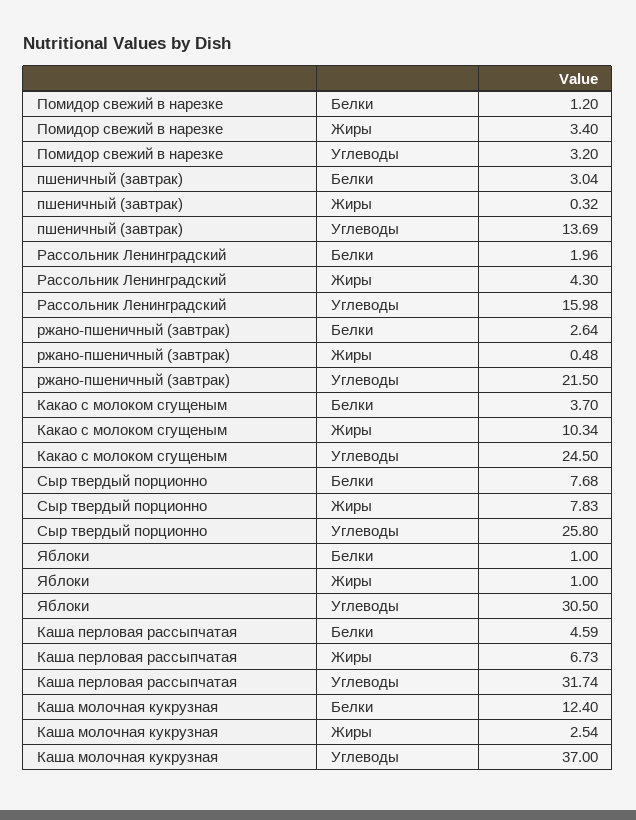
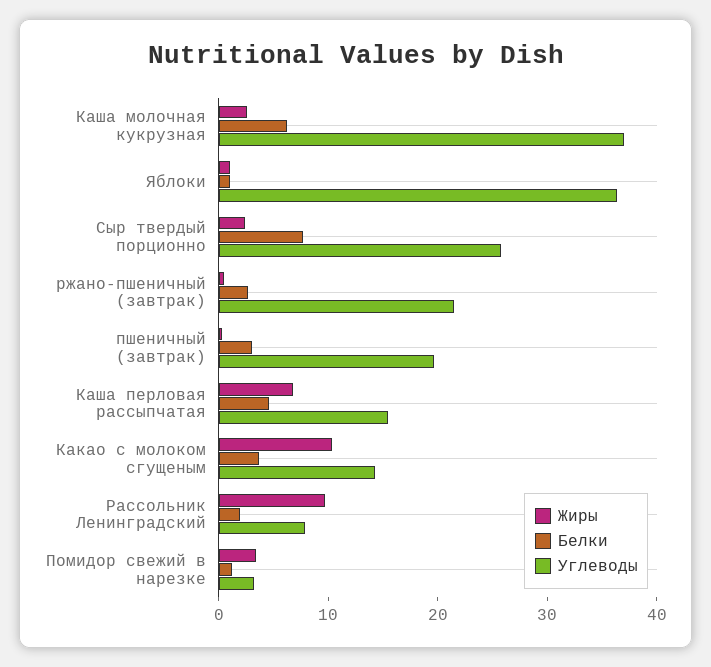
  {
    "Белки": {
      "Помидор свежий в нарезке": 1.2,
      "пшеничный (завтрак)": 3.04,
      "Рассольник Ленинградский": 1.96,
      "ржано-пшеничный (завтрак)": 2.64,
      "Какао с молоком сгущеным": 3.7,
      "Сыр твердый порционно": 7.68,
      "Яблоки": 1,
      "Каша перловая рассыпчатая": 4.59,
-     "Каша молочная кукрузная": 12.4
+     "Каша молочная кукрузная": 6
    },
    "Жиры": {
      "Помидор свежий в нарезке": 3.4,
      "пшеничный (завтрак)": 0.32,
-     "Рассольник Ленинградский": 4.3,
+     "Рассольник Ленинградский": 10,
      "ржано-пшеничный (завтрак)": 0.48,
      "Какао с молоком сгущеным": 10.34,
-     "Сыр твердый порционно": 7.83,
+     "Сыр твердый порционно": 2,
      "Яблоки": 1,
      "Каша перловая рассыпчатая": 6.73,
      "Каша молочная кукрузная": 2.54
    },
    "Углеводы": {
      "Помидор свежий в нарезке": 3.2,
-     "пшеничный (завтрак)": 13.69,
+     "пшеничный (завтрак)": 20,
-     "Рассольник Ленинградский": 15.98,
+     "Рассольник Ленинградский": 8,
      "ржано-пшеничный (завтрак)": 21.5,
-     "Какао с молоком сгущеным": 24.5,
+     "Какао с молоком сгущеным": 14,
      "Сыр твердый порционно": 25.8,
-     "Яблоки": 30.5,
+     "Яблоки": 36,
-     "Каша перловая рассыпчатая": 31.74,
+     "Каша перловая рассыпчатая": 16,
      "Каша молочная кукрузная": 37
    }
  }

